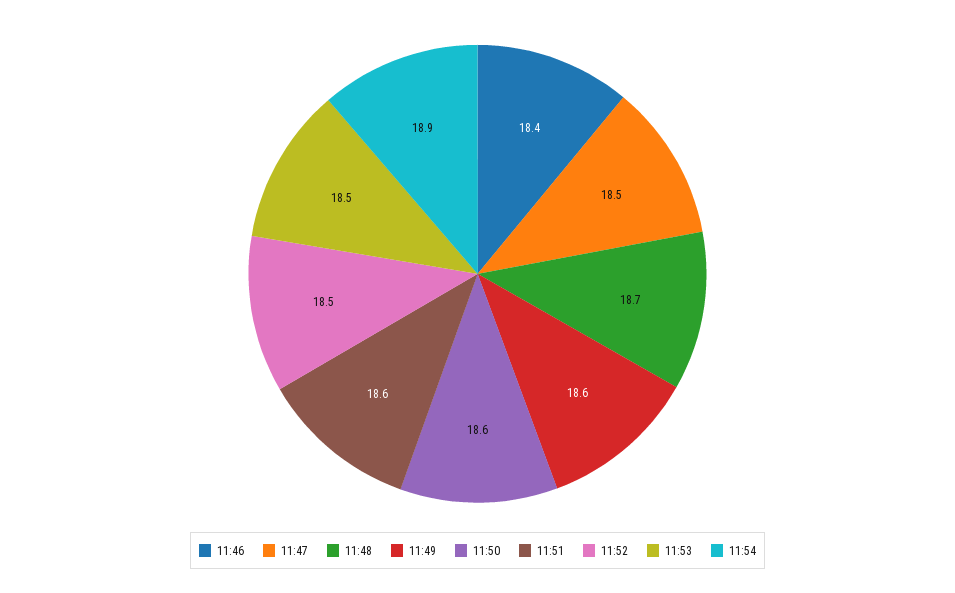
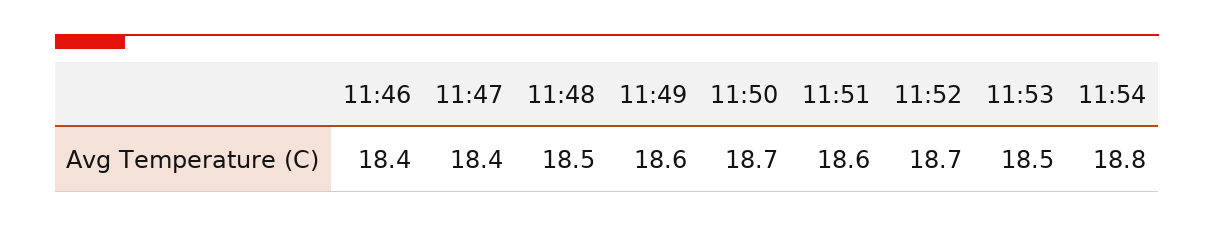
  {
    "11:46": 18.4,
-   "11:47": 18.5,
+   "11:47": 18.4,
-   "11:48": 18.7,
+   "11:48": 18.5,
    "11:49": 18.6,
-   "11:50": 18.6,
+   "11:50": 18.7,
    "11:51": 18.6,
-   "11:52": 18.5,
+   "11:52": 18.7,
    "11:53": 18.5,
-   "11:54": 18.9
+   "11:54": 18.8
  }

